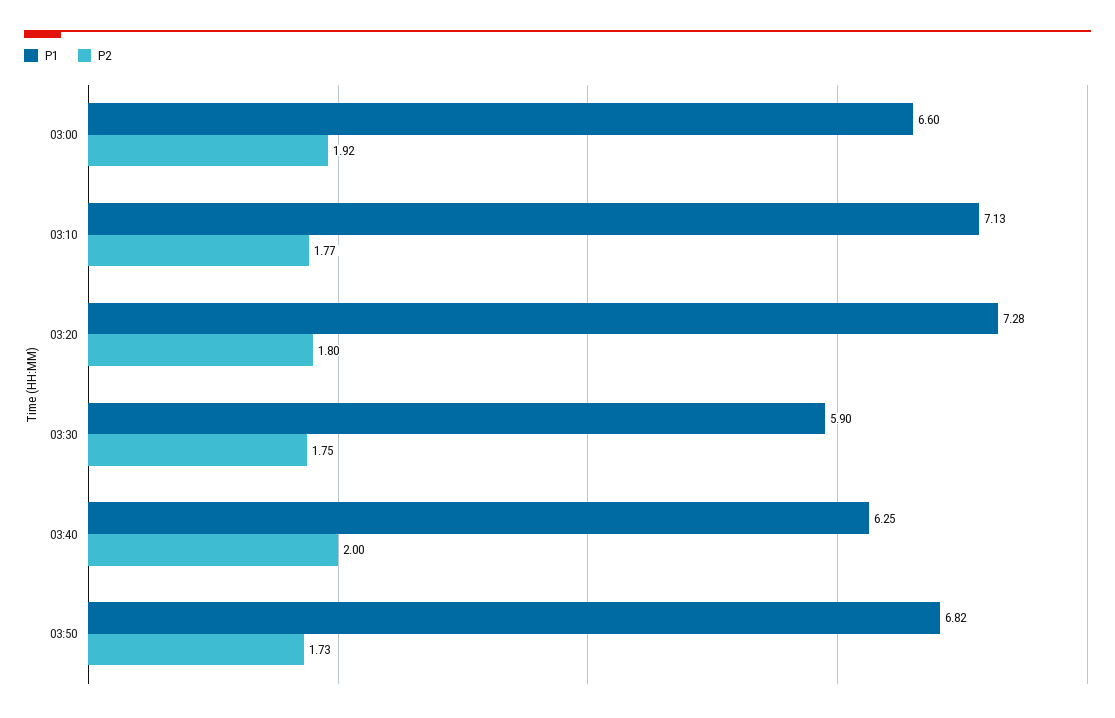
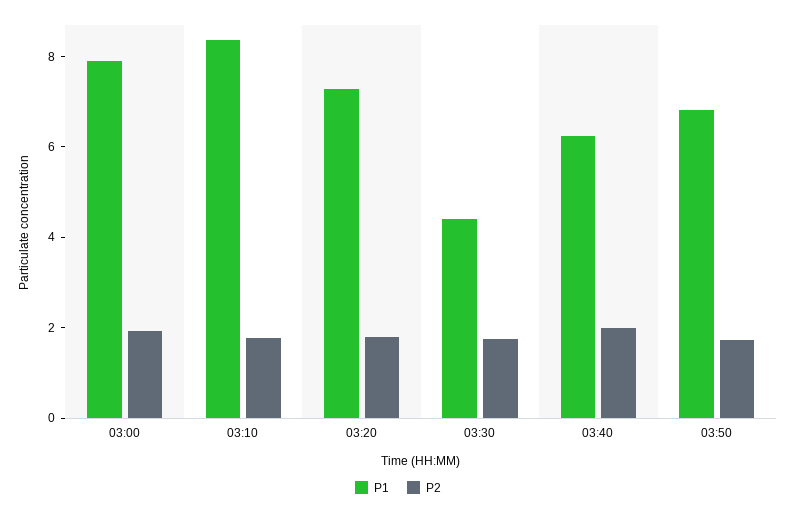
  {
    "P1": {
-     "03:00": 6.6,
+     "03:00": 8,
-     "03:10": 7.13,
+     "03:10": 8.5,
      "03:20": 7.28,
-     "03:30": 5.9,
+     "03:30": 4.5,
      "03:40": 6.25,
      "03:50": 6.82
    },
    "P2": {
      "03:00": 1.92,
      "03:10": 1.77,
      "03:20": 1.8,
      "03:30": 1.75,
      "03:40": 2,
      "03:50": 1.73
    }
  }

